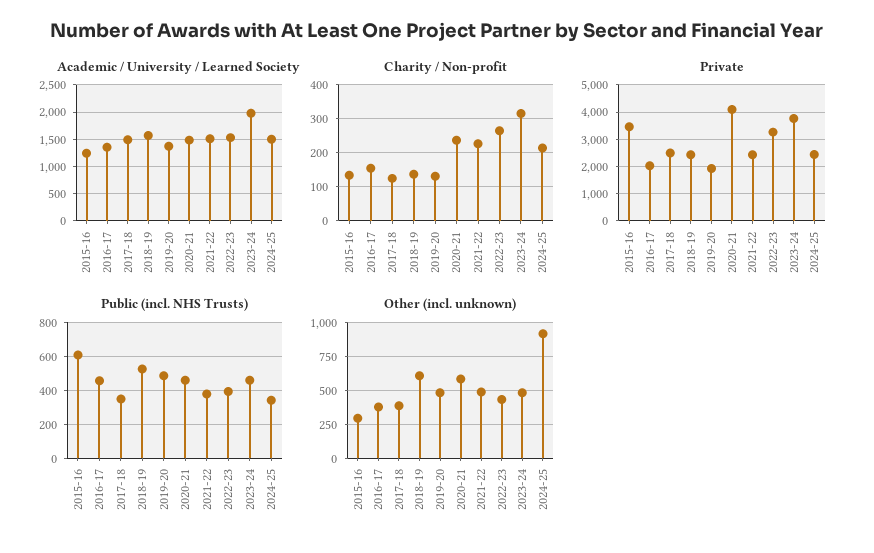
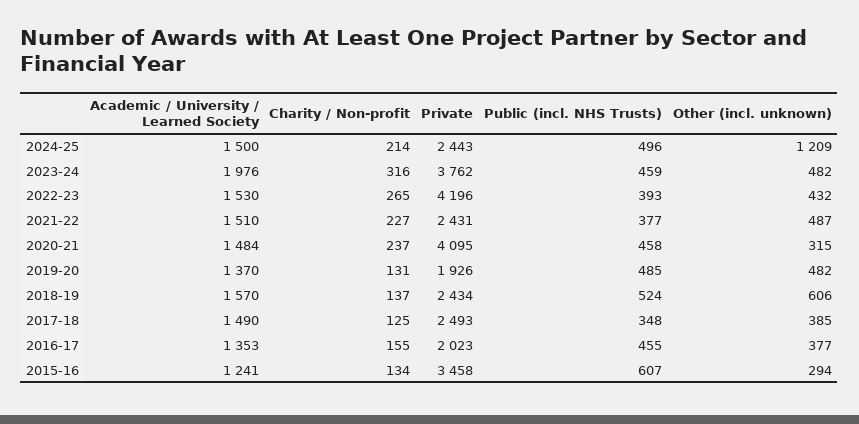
  {
    "Academic / University / Learned Society": {
      "2015-16": 1241,
      "2016-17": 1353,
      "2017-18": 1490,
      "2018-19": 1570,
      "2019-20": 1370,
      "2020-21": 1484,
      "2021-22": 1510,
      "2022-23": 1530,
      "2023-24": 1976,
      "2024-25": 1500
    },
    "Charity / Non-profit": {
      "2015-16": 134,
      "2016-17": 155,
      "2017-18": 125,
      "2018-19": 137,
      "2019-20": 131,
      "2020-21": 237,
      "2021-22": 227,
      "2022-23": 265,
      "2023-24": 316,
      "2024-25": 214
    },
    "Private": {
      "2015-16": 3458,
      "2016-17": 2023,
      "2017-18": 2493,
      "2018-19": 2434,
      "2019-20": 1926,
      "2020-21": 4095,
      "2021-22": 2431,
-     "2022-23": 3250,
+     "2022-23": 4196,
      "2023-24": 3762,
      "2024-25": 2443
    },
    "Public (incl. NHS Trusts)": {
      "2015-16": 607,
      "2016-17": 455,
      "2017-18": 348,
      "2018-19": 524,
      "2019-20": 485,
      "2020-21": 458,
      "2021-22": 377,
      "2022-23": 393,
      "2023-24": 459,
-     "2024-25": 350
+     "2024-25": 496
    },
    "Other (incl. unknown)": {
      "2015-16": 294,
      "2016-17": 377,
      "2017-18": 385,
      "2018-19": 606,
      "2019-20": 482,
-     "2020-21": 600,
+     "2020-21": 315,
      "2021-22": 487,
      "2022-23": 432,
      "2023-24": 482,
-     "2024-25": 900
+     "2024-25": 1209
    }
  }

